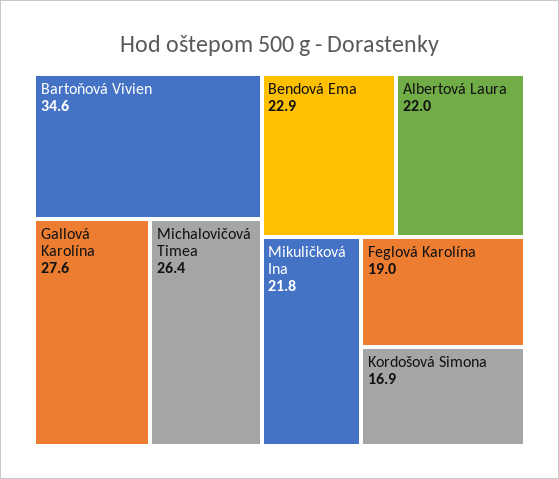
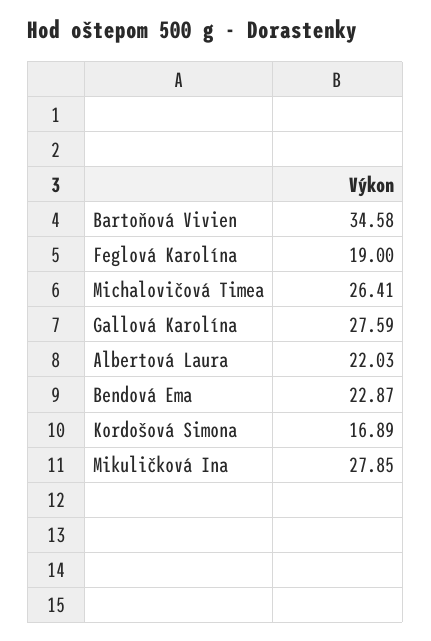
  {
    "Bartoňová Vivien": 34.58,
    "Gallová Karolína": 27.59,
    "Michalovičová Timea": 26.41,
    "Bendová Ema": 22.87,
    "Albertová Laura": 22.03,
-   "Mikuličková Ina": 21.8,
+   "Mikuličková Ina": 27.85,
    "Feglová Karolína": 19,
    "Kordošová Simona": 16.89
  }

